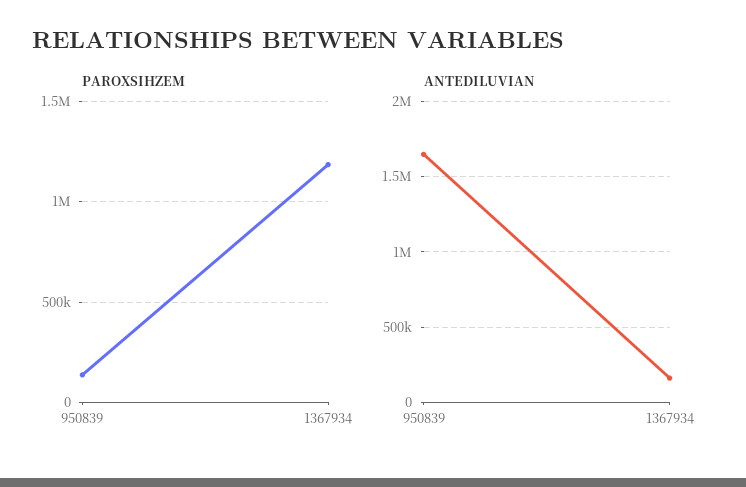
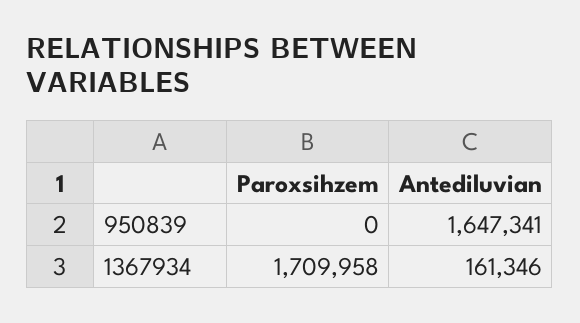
  {
    "PAROXSIHZEM": {
-     "950839": 150000,
+     "950839": 0,
-     "1367934": 1200000
+     "1367934": 1709958
    },
    "ANTEDILUVIAN": {
      "950839": 1647341,
      "1367934": 161346
    }
  }

